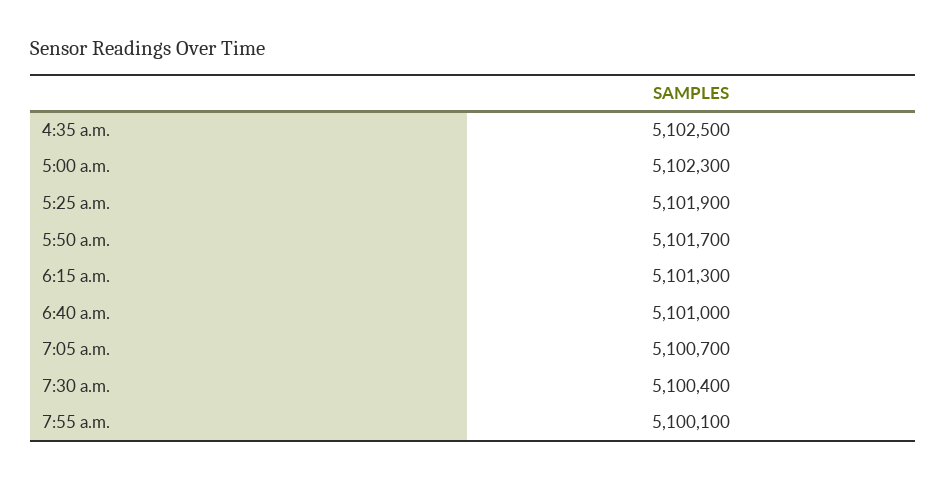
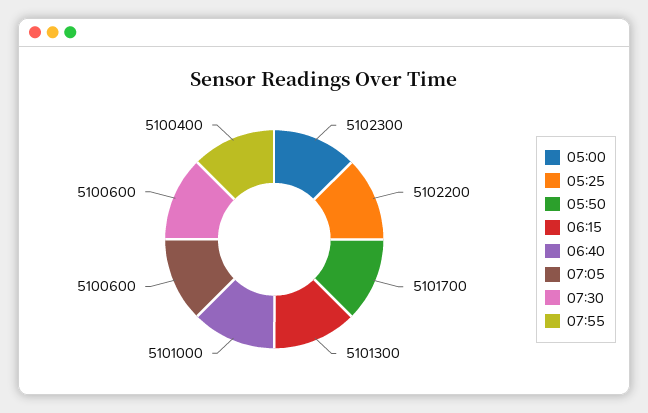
  {
-   "4:35 a.m.": 5102500,
    "5:00 a.m.": 5102300,
-   "5:25 a.m.": 5101900,
+   "5:25 a.m.": 5102200,
    "5:50 a.m.": 5101700,
    "6:15 a.m.": 5101300,
    "6:40 a.m.": 5101000,
-   "7:05 a.m.": 5100700,
+   "7:05 a.m.": 5100600,
-   "7:30 a.m.": 5100400,
+   "7:30 a.m.": 5100600,
-   "7:55 a.m.": 5100100
+   "7:55 a.m.": 5100400
  }

